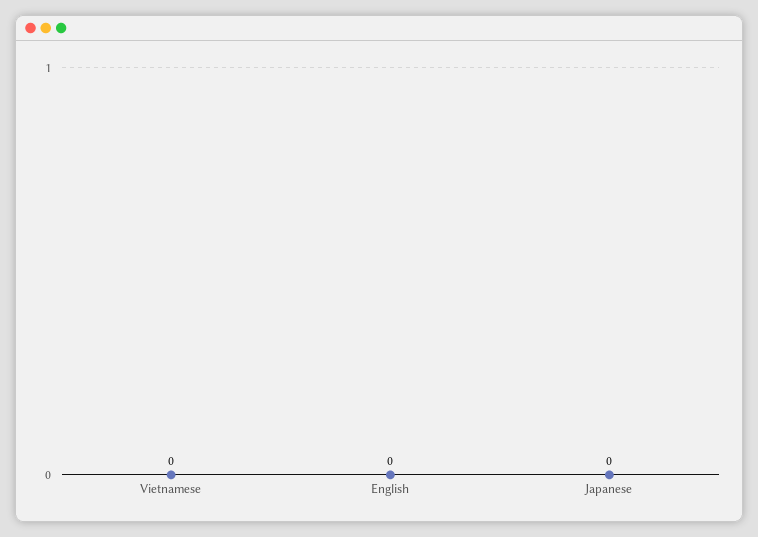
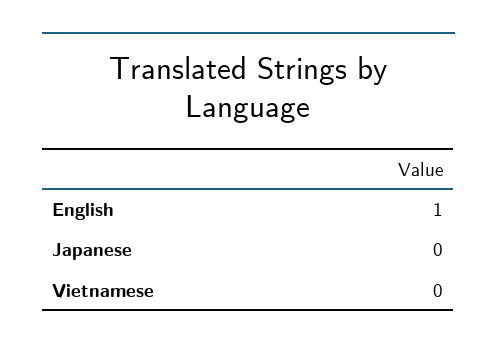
  {
    "Vietnamese": 0,
-   "English": 0,
+   "English": 1,
    "Japanese": 0
  }

